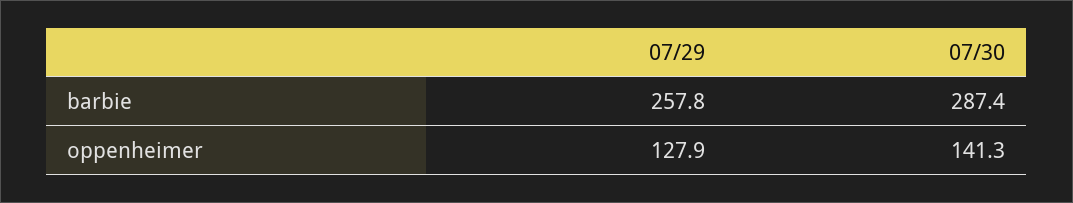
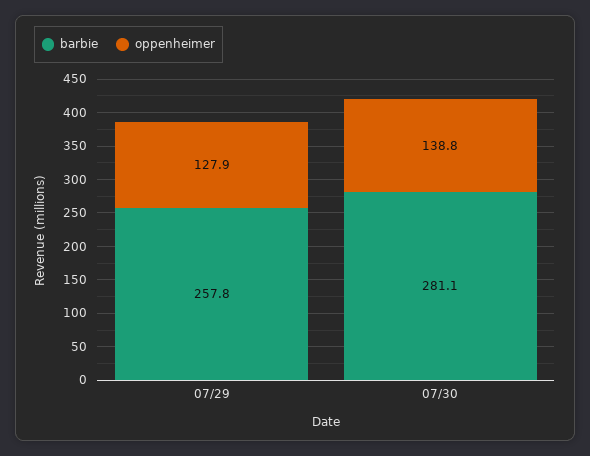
  {
    "barbie": {
      "07/29": 257.8,
-     "07/30": 287.4
+     "07/30": 281.1
    },
    "oppenheimer": {
      "07/29": 127.9,
-     "07/30": 141.3
+     "07/30": 138.8
    }
  }

